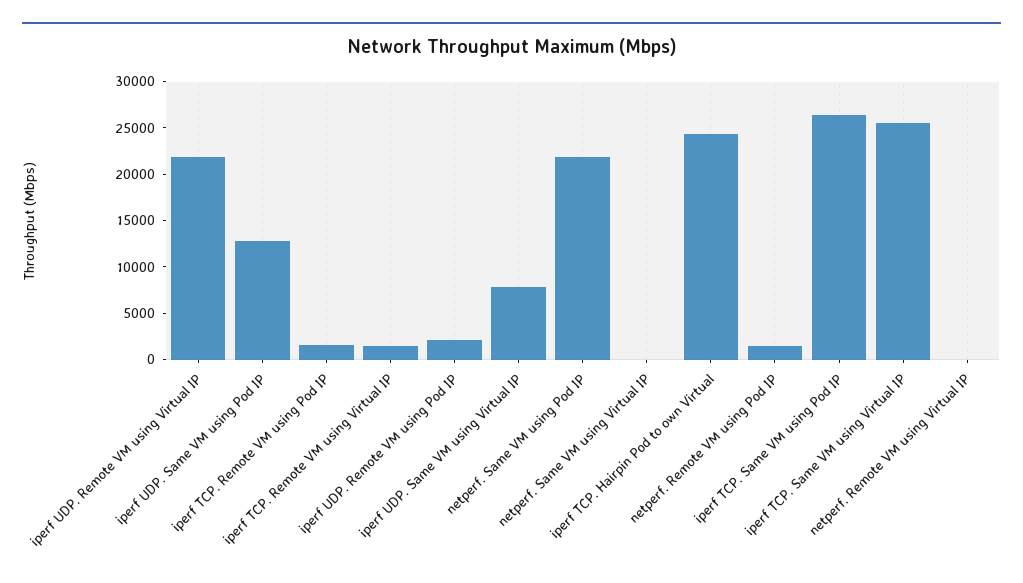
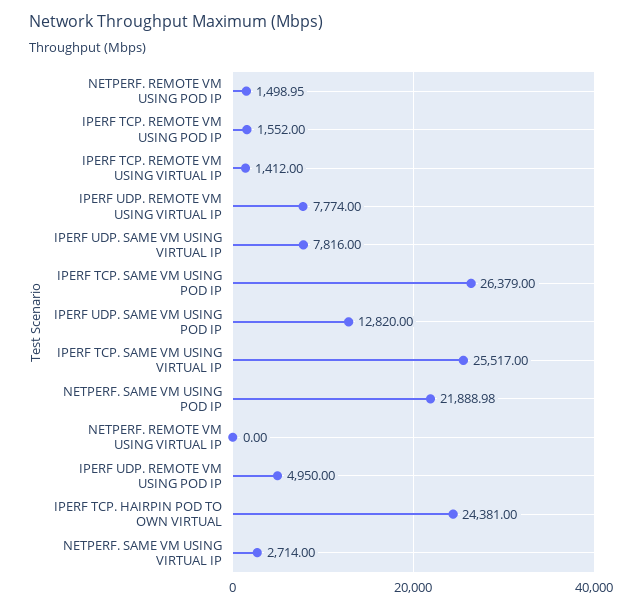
  {
-   "iperf UDP. Remote VM using Virtual IP": 22000,
+   "iperf UDP. Remote VM using Virtual IP": 7774,
    "iperf UDP. Same VM using Pod IP": 12820,
    "iperf TCP. Remote VM using Pod IP": 1552,
    "iperf TCP. Remote VM using Virtual IP": 1412,
-   "iperf UDP. Remote VM using Pod IP": 2000,
+   "iperf UDP. Remote VM using Pod IP": 4950,
    "iperf UDP. Same VM using Virtual IP": 7816,
    "netperf. Same VM using Pod IP": 21888.98,
-   "netperf. Same VM using Virtual IP": 0,
+   "netperf. Same VM using Virtual IP": 2714,
    "iperf TCP. Hairpin Pod to own Virtual": 24381,
    "netperf. Remote VM using Pod IP": 1498.95,
    "iperf TCP. Same VM using Pod IP": 26379,
    "iperf TCP. Same VM using Virtual IP": 25517,
    "netperf. Remote VM using Virtual IP": 0
  }

